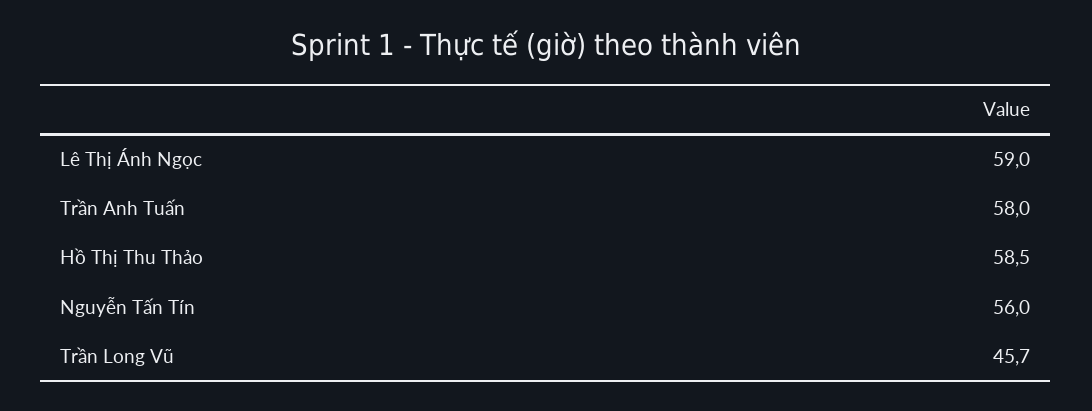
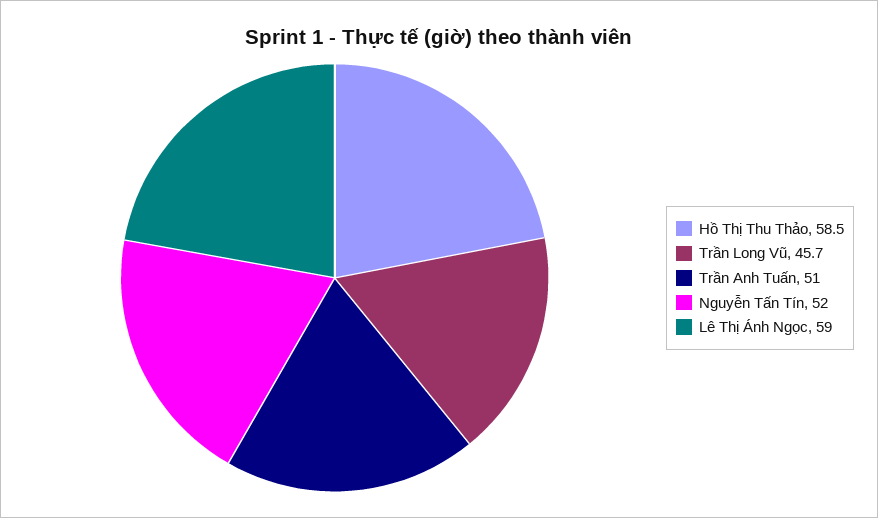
  {
    "Lê Thị Ánh Ngọc": 59,
-   "Trần Anh Tuấn": 58,
+   "Trần Anh Tuấn": 51,
    "Hồ Thị Thu Thảo": 58.5,
-   "Nguyễn Tấn Tín": 56,
+   "Nguyễn Tấn Tín": 52,
    "Trần Long Vũ": 45.7
  }

